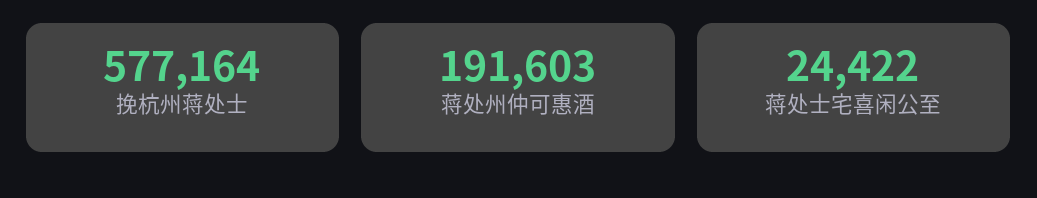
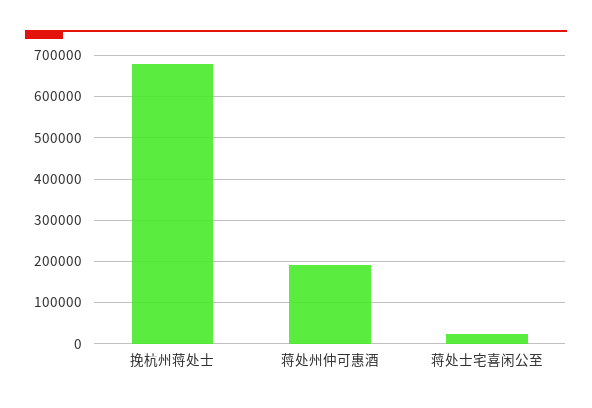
  {
-   "挽杭州蒋处士": 577164,
+   "挽杭州蒋处士": 680000,
    "蒋处州仲可惠酒": 191603,
    "蒋处士宅喜闲公至": 24422
  }

